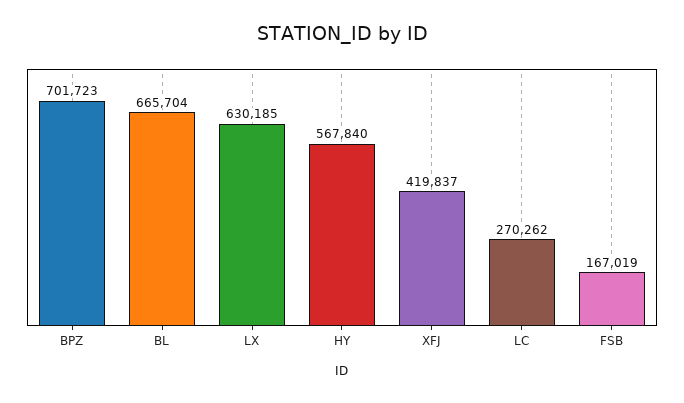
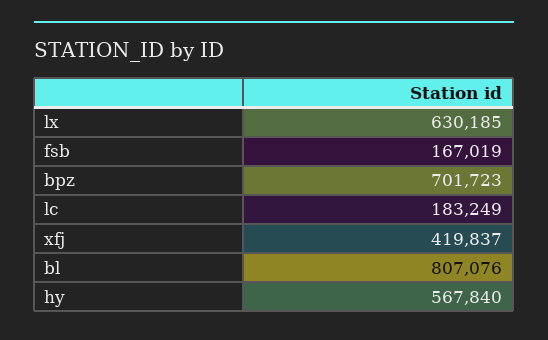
  {
    "BPZ": 701723,
-   "BL": 665704,
+   "BL": 807076,
    "LX": 630185,
    "HY": 567840,
    "XFJ": 419837,
-   "LC": 270262,
+   "LC": 183249,
    "FSB": 167019
  }

